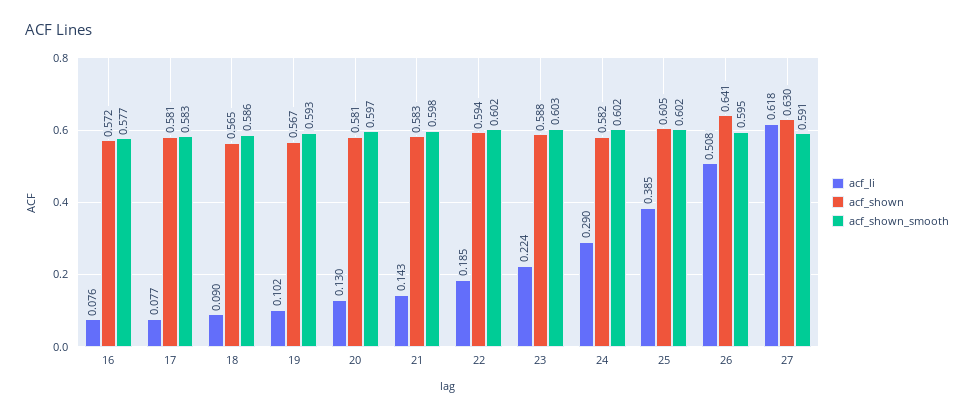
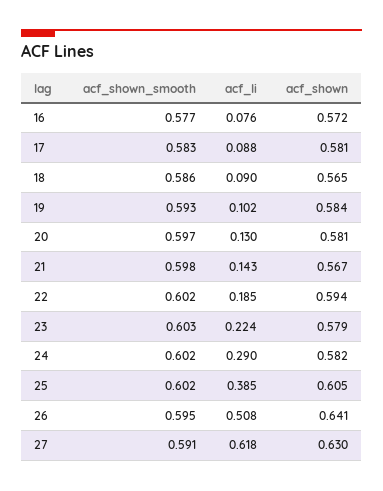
  {
    "acf_li": {
      "16": 0.076,
-     "17": 0.077,
+     "17": 0.088,
      "18": 0.09,
      "19": 0.102,
      "20": 0.13,
      "21": 0.143,
      "22": 0.185,
      "23": 0.224,
      "24": 0.29,
      "25": 0.385,
      "26": 0.508,
      "27": 0.618
    },
    "acf_shown": {
      "16": 0.572,
      "17": 0.581,
      "18": 0.565,
-     "19": 0.567,
+     "19": 0.584,
      "20": 0.581,
-     "21": 0.583,
+     "21": 0.567,
      "22": 0.594,
-     "23": 0.588,
+     "23": 0.579,
      "24": 0.582,
      "25": 0.605,
      "26": 0.641,
      "27": 0.63
    },
    "acf_shown_smooth": {
      "16": 0.577,
      "17": 0.583,
      "18": 0.586,
      "19": 0.593,
      "20": 0.597,
      "21": 0.598,
      "22": 0.602,
      "23": 0.603,
      "24": 0.602,
      "25": 0.602,
      "26": 0.595,
      "27": 0.591
    }
  }

